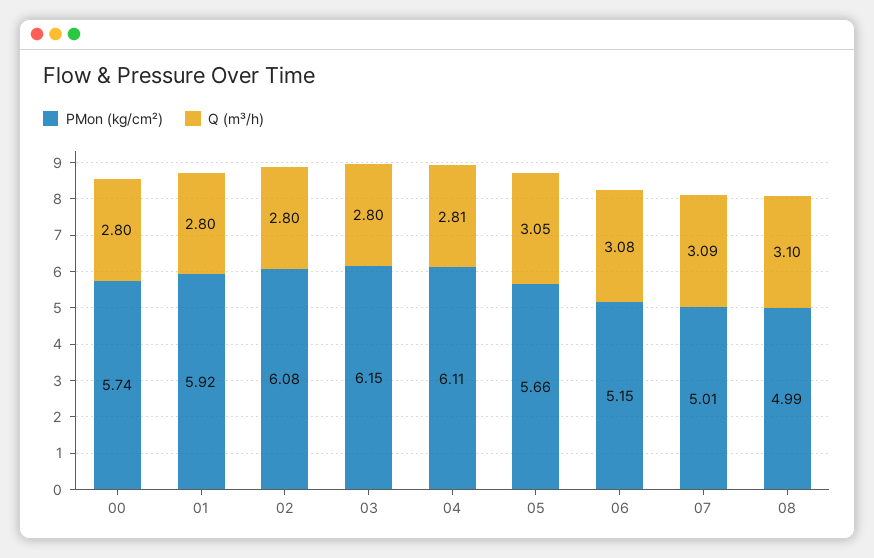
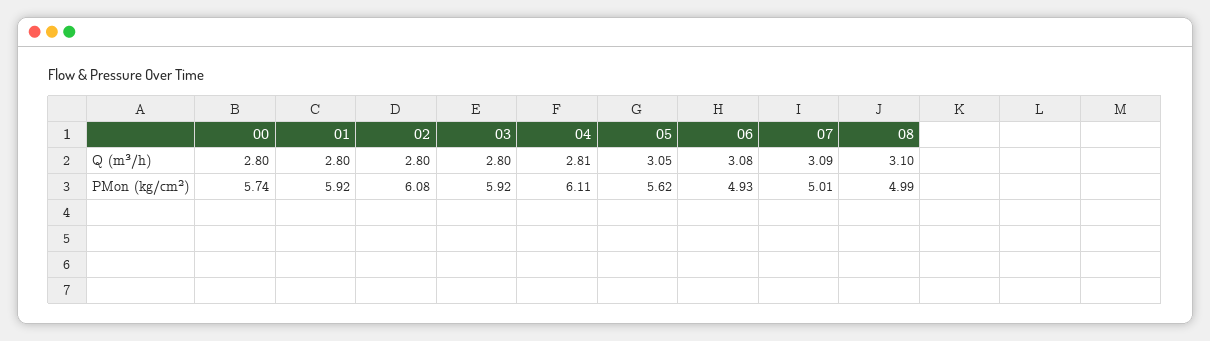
  {
    "PMon (kg/cm²)": {
      "00": 5.74,
      "01": 5.92,
      "02": 6.08,
-     "03": 6.15,
+     "03": 5.92,
      "04": 6.11,
-     "05": 5.66,
+     "05": 5.62,
-     "06": 5.15,
+     "06": 4.93,
      "07": 5.01,
      "08": 4.99
    },
    "Q (m³/h)": {
      "00": 2.8,
      "01": 2.8,
      "02": 2.8,
      "03": 2.8,
      "04": 2.81,
      "05": 3.05,
      "06": 3.08,
      "07": 3.09,
      "08": 3.1
    }
  }

